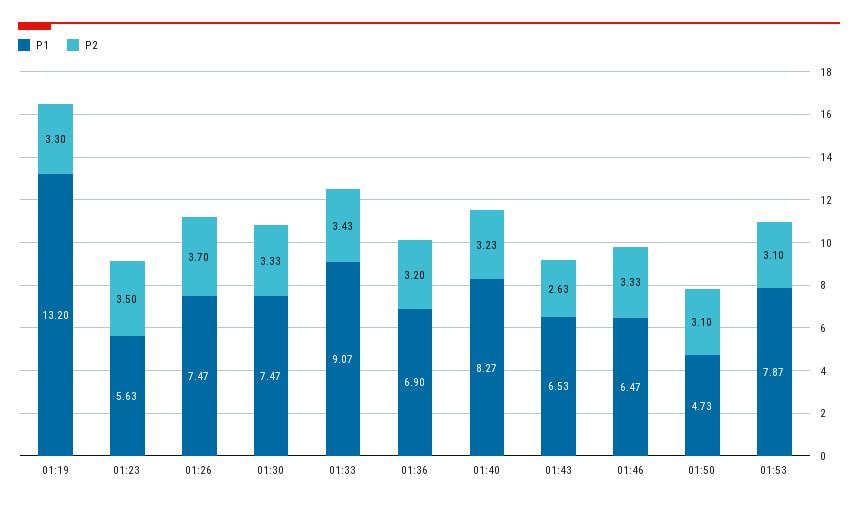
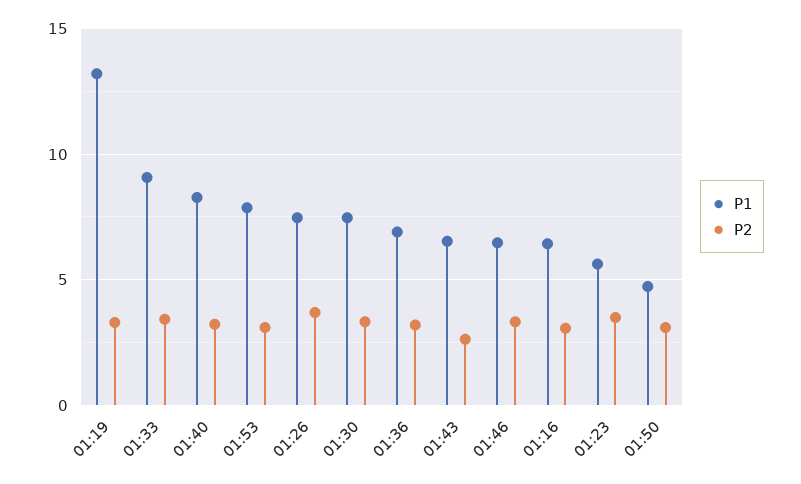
  {
    "P1": {
      "01:19": 13.2,
      "01:23": 5.63,
      "01:26": 7.47,
      "01:30": 7.47,
      "01:33": 9.07,
      "01:36": 6.9,
      "01:40": 8.27,
      "01:43": 6.53,
      "01:46": 6.47,
      "01:50": 4.73,
-     "01:53": 7.87
+     "01:53": 7.87,
+     "01:16": 6.5
    },
    "P2": {
      "01:19": 3.3,
      "01:23": 3.5,
      "01:26": 3.7,
      "01:30": 3.33,
      "01:33": 3.43,
      "01:36": 3.2,
      "01:40": 3.23,
      "01:43": 2.63,
      "01:46": 3.33,
      "01:50": 3.1,
-     "01:53": 3.1
+     "01:53": 3.1,
+     "01:16": 3
    }
  }

